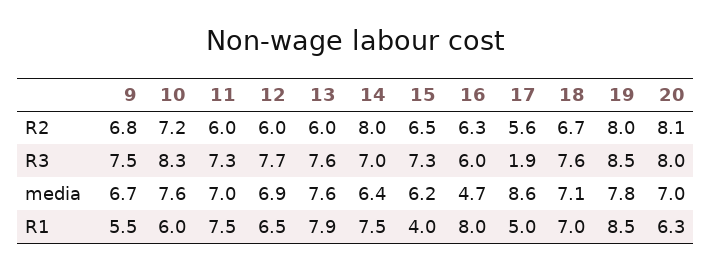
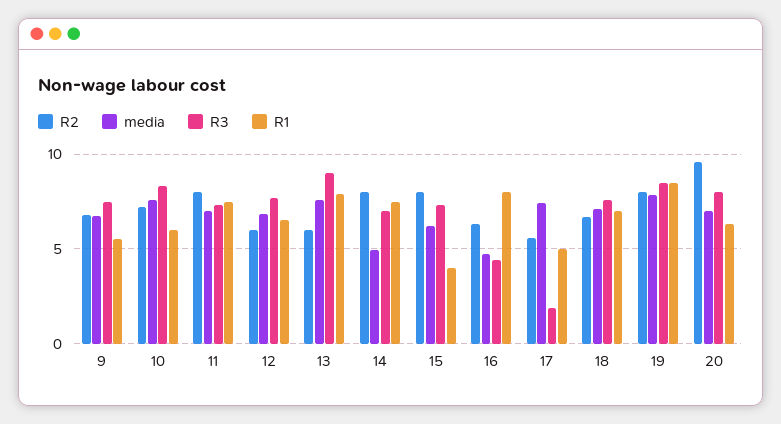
  {
    "R2": {
      "9": 6.8,
      "10": 7.2,
-     "11": 6,
+     "11": 8,
      "12": 6,
      "13": 6,
      "14": 8,
-     "15": 6.5,
+     "15": 8,
      "16": 6.3,
      "17": 5.6,
      "18": 6.7,
      "19": 8,
-     "20": 8.1
+     "20": 9.5
    },
    "R3": {
      "9": 7.5,
      "10": 8.3,
      "11": 7.3,
      "12": 7.7,
-     "13": 7.6,
+     "13": 9,
      "14": 7,
      "15": 7.3,
-     "16": 6,
+     "16": 4.5,
      "17": 1.9,
      "18": 7.6,
      "19": 8.5,
      "20": 8
    },
    "media": {
      "9": 6.7,
      "10": 7.6,
      "11": 7,
      "12": 6.9,
      "13": 7.6,
-     "14": 6.4,
+     "14": 5,
      "15": 6.2,
      "16": 4.7,
-     "17": 8.6,
+     "17": 7.5,
      "18": 7.1,
      "19": 7.8,
      "20": 7
    },
    "R1": {
      "9": 5.5,
      "10": 6,
      "11": 7.5,
      "12": 6.5,
      "13": 7.9,
      "14": 7.5,
      "15": 4,
      "16": 8,
      "17": 5,
      "18": 7,
      "19": 8.5,
      "20": 6.3
    }
  }

